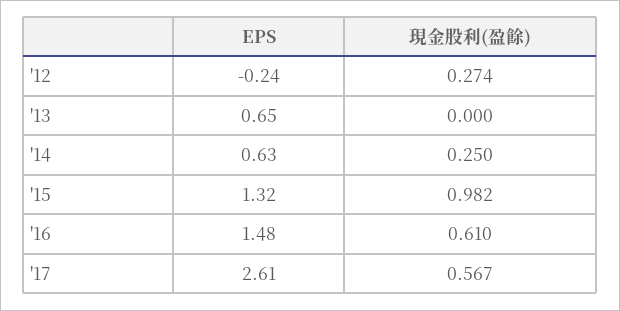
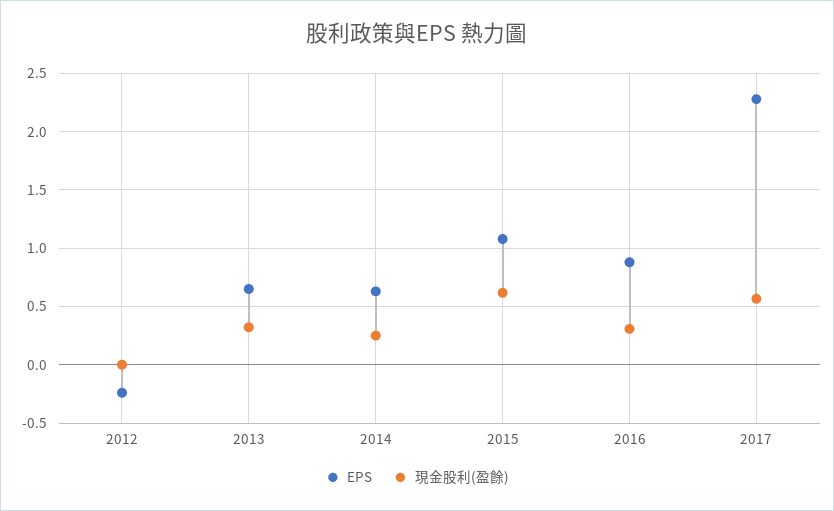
  {
    "EPS": {
      "'12": -0.24,
      "'13": 0.65,
      "'14": 0.63,
-     "'15": 1.32,
+     "'15": 1.1,
-     "'16": 1.48,
+     "'16": 0.9,
-     "'17": 2.61
+     "'17": 2.3
    },
    "現金股利(盈餘)": {
-     "'12": 0.274,
+     "'12": 0,
-     "'13": 0,
+     "'13": 0.3,
      "'14": 0.25,
-     "'15": 0.982,
+     "'15": 0.6,
-     "'16": 0.61,
+     "'16": 0.3,
      "'17": 0.567
    }
  }

